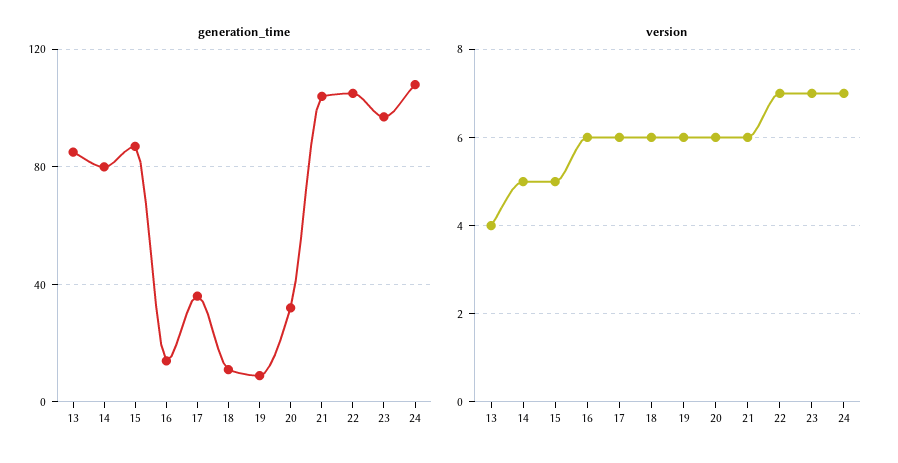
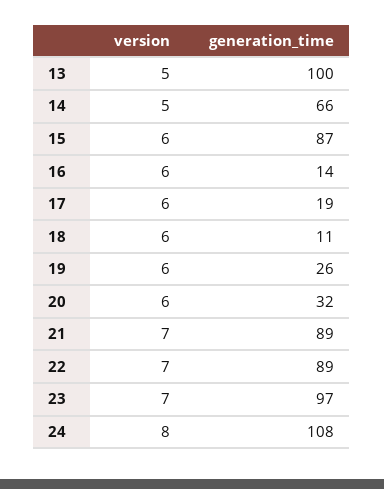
  {
    "generation_time": {
-     "13": 85,
+     "13": 100,
-     "14": 80,
+     "14": 66,
      "15": 87,
      "16": 14,
-     "17": 35,
+     "17": 19,
      "18": 11,
-     "19": 10,
+     "19": 26,
      "20": 32,
-     "21": 105,
+     "21": 89,
-     "22": 105,
+     "22": 89,
      "23": 97,
      "24": 108
    },
    "version": {
-     "13": 4,
+     "13": 5,
      "14": 5,
-     "15": 5,
+     "15": 6,
      "16": 6,
      "17": 6,
      "18": 6,
      "19": 6,
      "20": 6,
-     "21": 6,
+     "21": 7,
      "22": 7,
      "23": 7,
-     "24": 7
+     "24": 8
    }
  }

